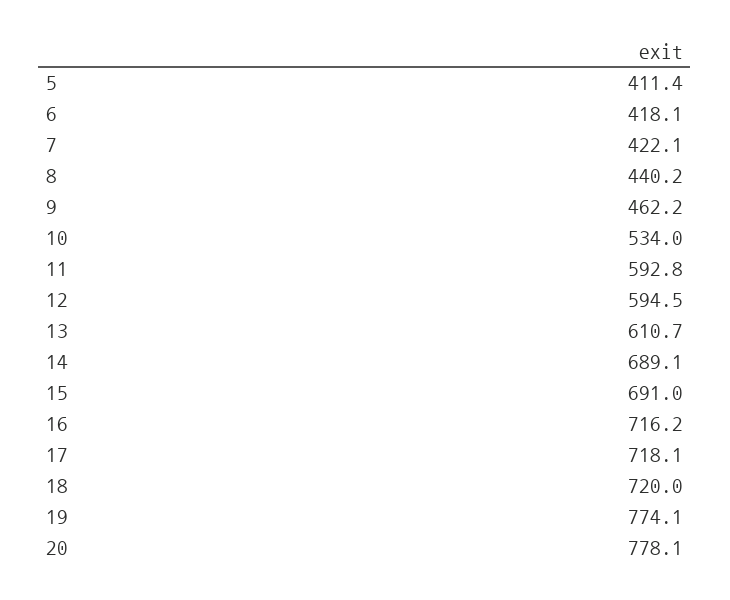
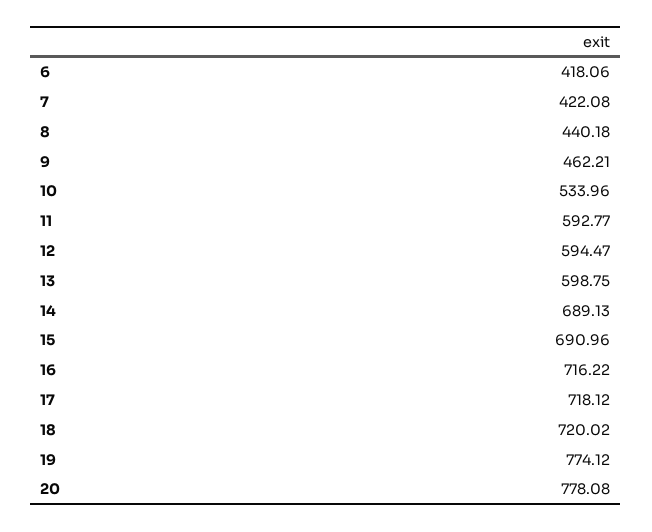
  {
-   "5": 411.4,
    "6": 418.06,
    "7": 422.08,
    "8": 440.18,
    "9": 462.21,
    "10": 533.96,
    "11": 592.77,
    "12": 594.47,
-   "13": 610.7,
+   "13": 598.75,
    "14": 689.13,
    "15": 690.96,
    "16": 716.22,
    "17": 718.12,
    "18": 720.02,
    "19": 774.12,
    "20": 778.08
  }

